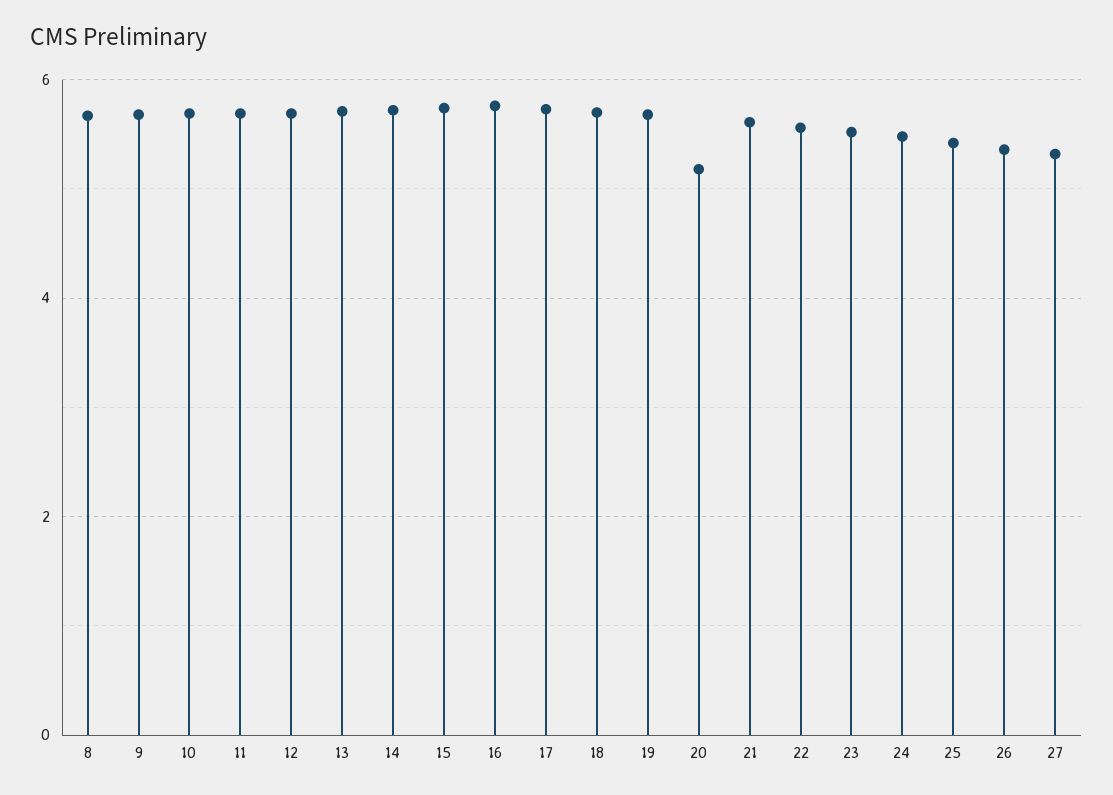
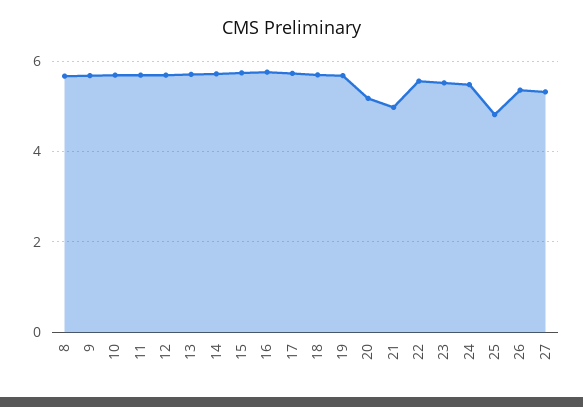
  {
    "8": 5.6,
    "9": 5.6,
    "10": 5.6,
    "11": 5.6,
    "12": 5.6,
    "13": 5.8,
    "14": 5.8,
    "15": 5.8,
    "16": 5.8,
    "17": 5.8,
    "18": 5.8,
    "19": 5.6,
    "20": 5.2,
-   "21": 5.6,
+   "21": 5,
    "22": 5.6,
    "23": 5.6,
    "24": 5.4,
-   "25": 5.4,
+   "25": 4.8,
    "26": 5.4,
    "27": 5.4
  }

